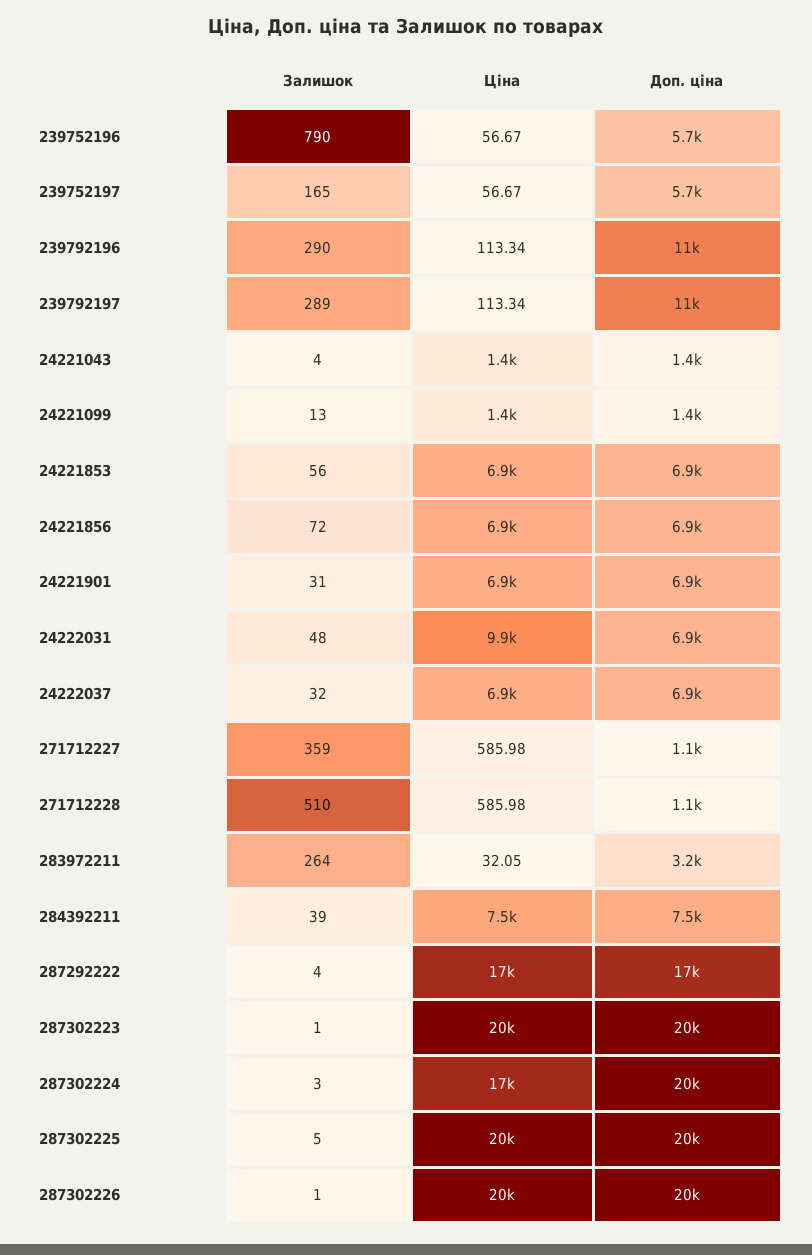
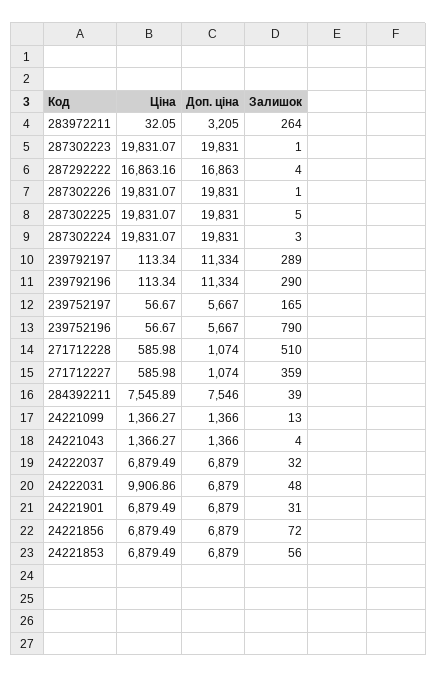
  {
    "Залишок": {
      "239752196": 790,
      "239752197": 165,
      "239792196": 290,
      "239792197": 289,
      "24221043": 4,
      "24221099": 13,
      "24221853": 56,
      "24221856": 72,
      "24221901": 31,
      "24222031": 48,
      "24222037": 32,
      "271712227": 359,
      "271712228": 510,
      "283972211": 264,
      "284392211": 39,
      "287292222": 4,
      "287302223": 1,
      "287302224": 3,
      "287302225": 5,
      "287302226": 1
    },
    "Ціна": {
      "239752196": 56.67,
      "239752197": 56.67,
      "239792196": 113.34,
      "239792197": 113.34,
      "24221043": 1366.27,
      "24221099": 1366.27,
      "24221853": 6879.49,
      "24221856": 6879.49,
      "24221901": 6879.49,
      "24222031": 9906.86,
      "24222037": 6879.49,
      "271712227": 585.98,
      "271712228": 585.98,
      "283972211": 32.05,
      "284392211": 7545.89,
      "287292222": 16863.16,
      "287302223": 19831.07,
-     "287302224": 17000,
+     "287302224": 19831.07,
      "287302225": 19831.07,
      "287302226": 19831.07
    },
    "Доп. ціна": {
      "239752196": 5667,
      "239752197": 5667,
      "239792196": 11334,
      "239792197": 11334,
      "24221043": 1366,
      "24221099": 1366,
      "24221853": 6879,
      "24221856": 6879,
      "24221901": 6879,
      "24222031": 6879,
      "24222037": 6879,
      "271712227": 1074,
      "271712228": 1074,
      "283972211": 3205,
      "284392211": 7546,
      "287292222": 16863,
      "287302223": 19831,
      "287302224": 19831,
      "287302225": 19831,
      "287302226": 19831
    }
  }

